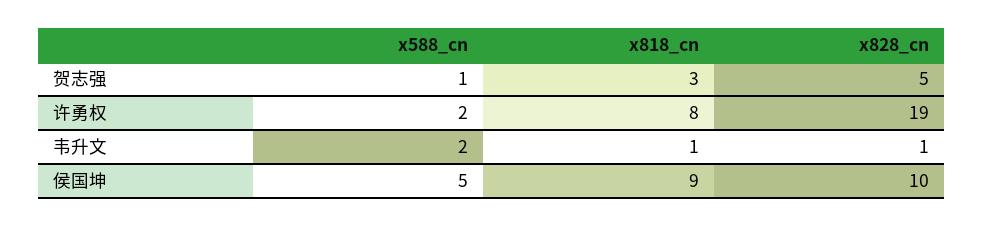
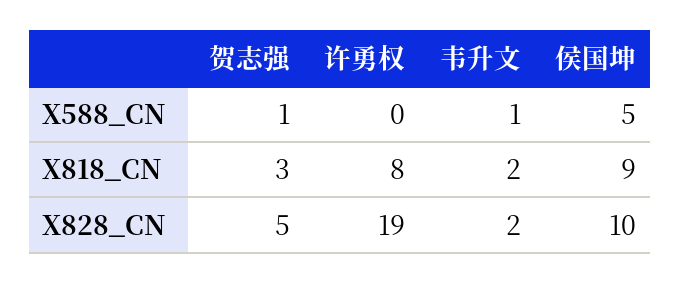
  {
    "x588_cn": {
      "贺志强": 1,
-     "许勇权": 2,
+     "许勇权": 0,
-     "韦升文": 2,
+     "韦升文": 1,
      "侯国坤": 5
    },
    "x818_cn": {
      "贺志强": 3,
      "许勇权": 8,
-     "韦升文": 1,
+     "韦升文": 2,
      "侯国坤": 9
    },
    "x828_cn": {
      "贺志强": 5,
      "许勇权": 19,
-     "韦升文": 1,
+     "韦升文": 2,
      "侯国坤": 10
    }
  }

